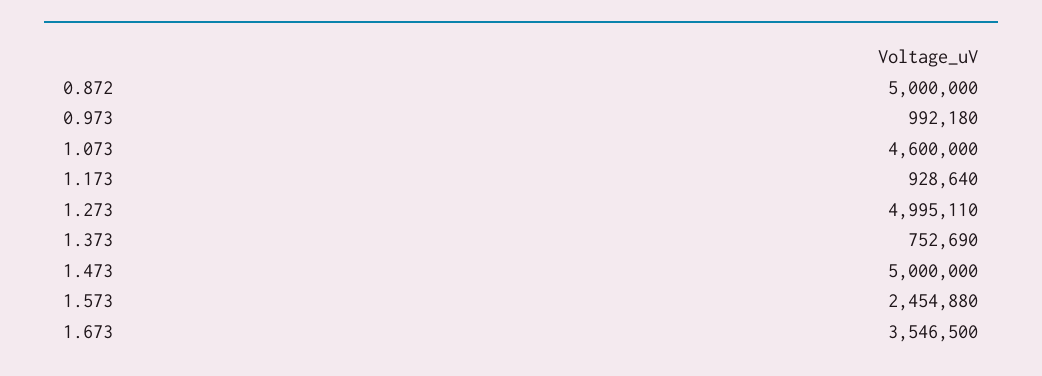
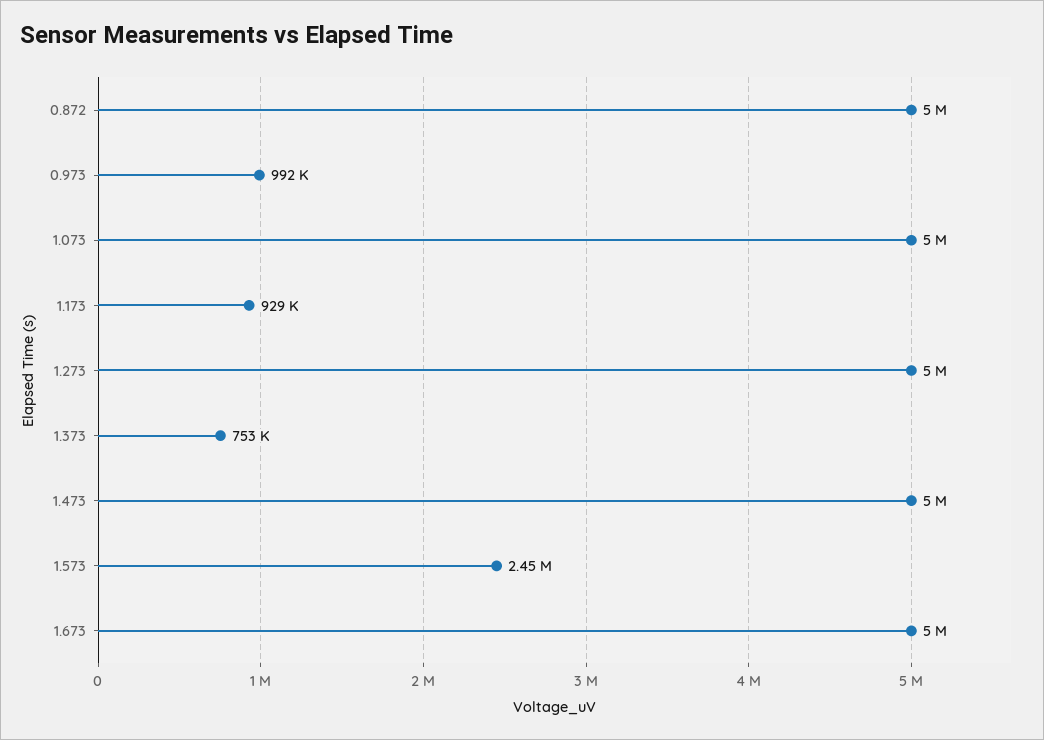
  {
    "0.872": 5000000,
    "0.973": 992180,
-   "1.073": 4600000,
+   "1.073": 5000000,
    "1.173": 928640,
    "1.273": 4995110,
    "1.373": 752690,
    "1.473": 5000000,
    "1.573": 2454880,
-   "1.673": 3546500
+   "1.673": 5000000
  }

